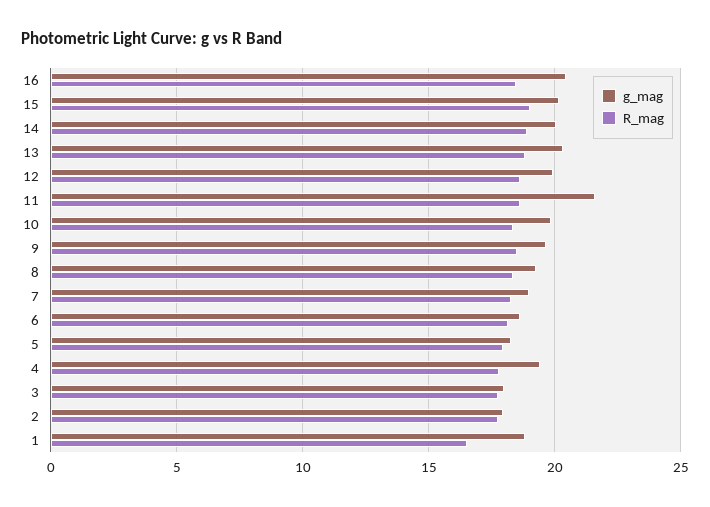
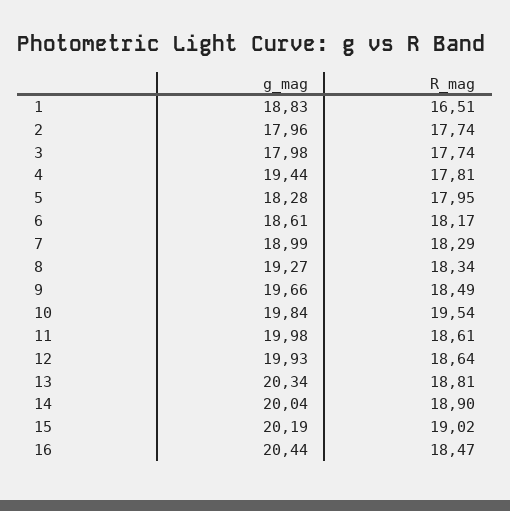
  {
    "g_mag": {
      "16": 20.44,
      "15": 20.19,
      "14": 20.04,
      "13": 20.34,
      "12": 19.93,
-     "11": 21.5,
+     "11": 19.98,
      "10": 19.84,
      "9": 19.66,
      "8": 19.27,
      "7": 18.99,
      "6": 18.61,
      "5": 18.28,
      "4": 19.44,
      "3": 17.98,
      "2": 17.96,
      "1": 18.83
    },
    "R_mag": {
      "16": 18.47,
      "15": 19.02,
      "14": 18.9,
      "13": 18.81,
      "12": 18.64,
      "11": 18.61,
-     "10": 18.5,
+     "10": 19.54,
      "9": 18.49,
      "8": 18.34,
      "7": 18.29,
      "6": 18.17,
      "5": 17.95,
      "4": 17.81,
      "3": 17.74,
      "2": 17.74,
      "1": 16.51
    }
  }

